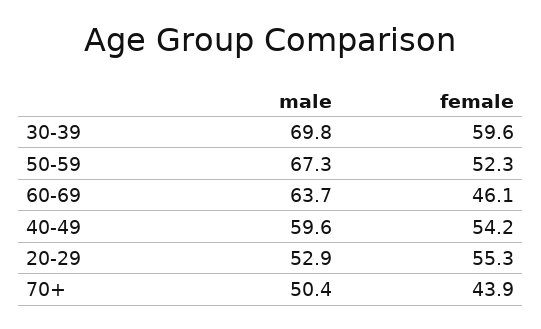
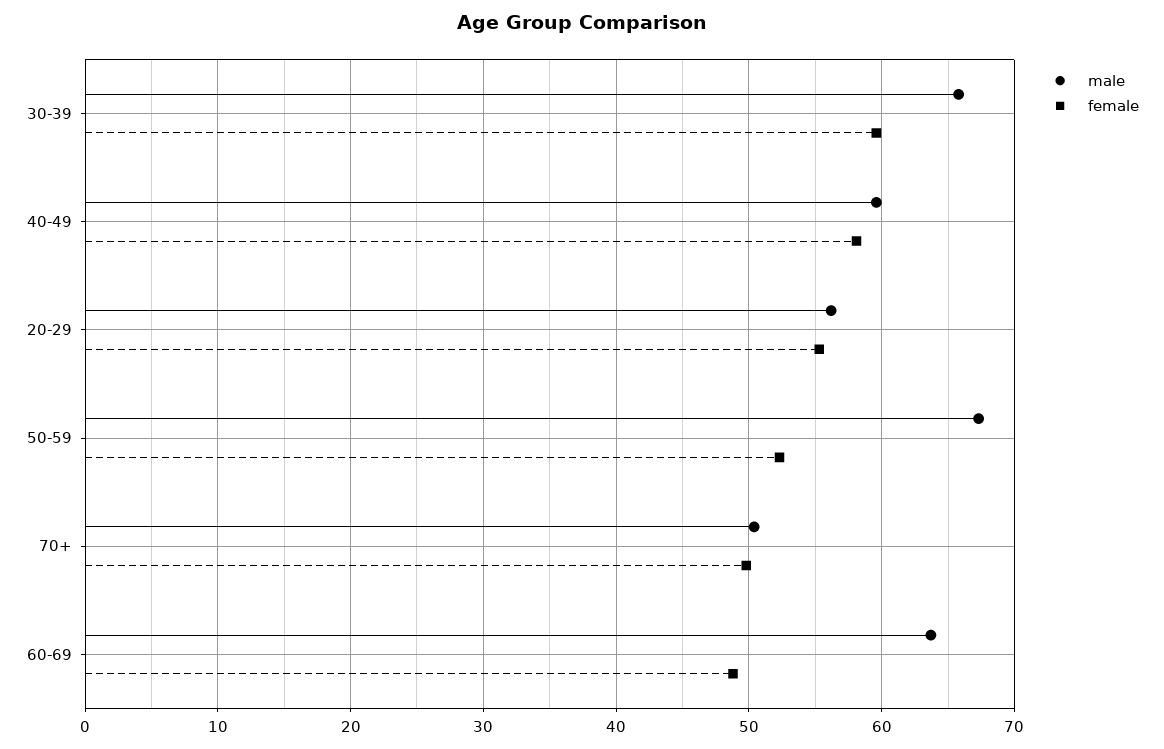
  {
    "male": {
-     "30-39": 69.8,
+     "30-39": 66,
      "50-59": 67.3,
      "60-69": 63.7,
      "40-49": 59.6,
-     "20-29": 52.9,
+     "20-29": 56,
      "70+": 50.4
    },
    "female": {
      "30-39": 59.6,
      "50-59": 52.3,
-     "60-69": 46.1,
+     "60-69": 49,
-     "40-49": 54.2,
+     "40-49": 58,
      "20-29": 55.3,
-     "70+": 43.9
+     "70+": 50
    }
  }

